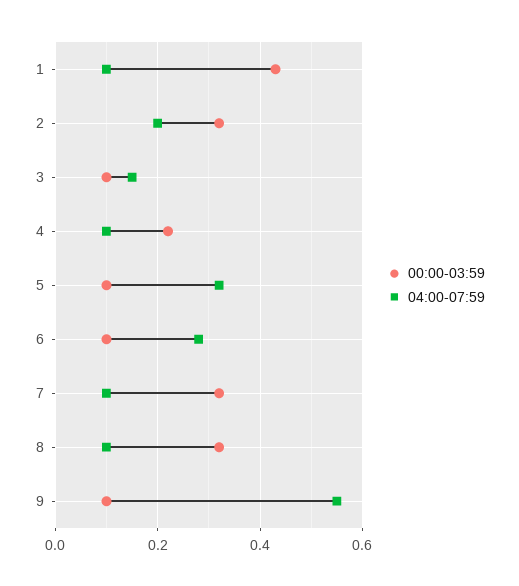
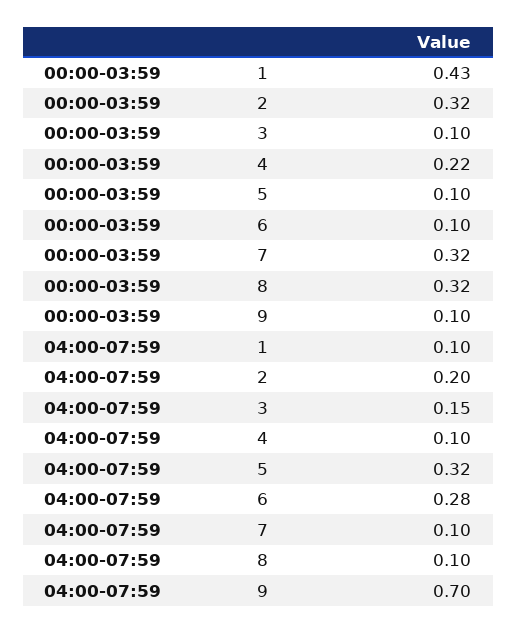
  {
    "00:00-03:59": {
      "1": 0.43,
      "2": 0.32,
      "3": 0.1,
      "4": 0.22,
      "5": 0.1,
      "6": 0.1,
      "7": 0.32,
      "8": 0.32,
      "9": 0.1
    },
    "04:00-07:59": {
      "1": 0.1,
      "2": 0.2,
      "3": 0.15,
      "4": 0.1,
      "5": 0.32,
      "6": 0.28,
      "7": 0.1,
      "8": 0.1,
-     "9": 0.55
+     "9": 0.7
    }
  }

